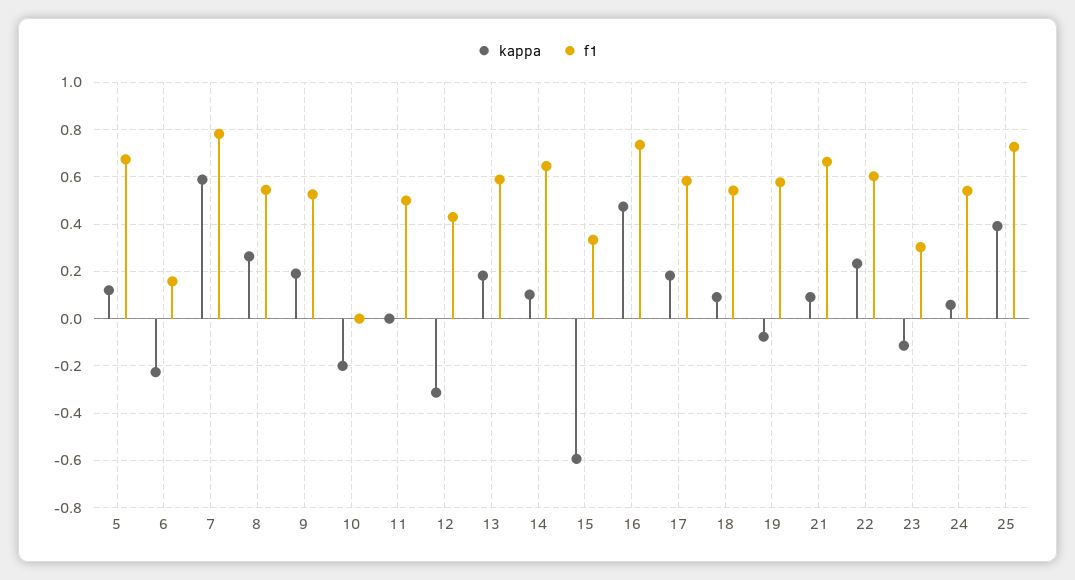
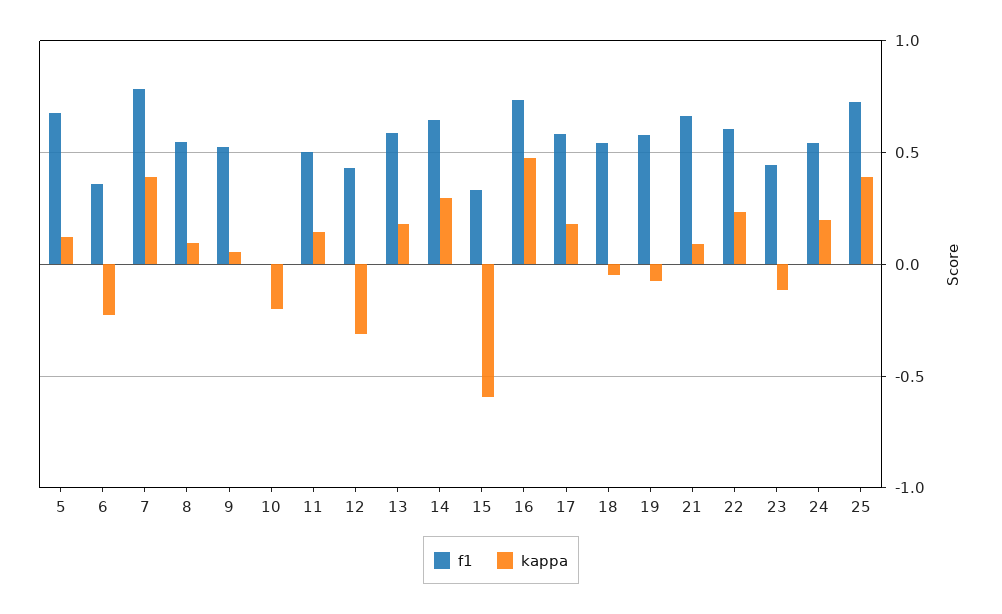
  {
    "kappa": {
      "5": 0.1,
      "6": -0.25,
-     "7": 0.6,
+     "7": 0.4,
-     "8": 0.25,
+     "8": 0.1,
-     "9": 0.2,
+     "9": 0.05,
      "10": -0.2,
-     "11": 0,
+     "11": 0.15,
      "12": -0.3,
      "13": 0.2,
-     "14": 0.1,
+     "14": 0.3,
      "15": -0.6,
      "16": 0.45,
      "17": 0.2,
-     "18": 0.1,
+     "18": -0.05,
      "19": -0.1,
      "21": 0.1,
      "22": 0.25,
      "23": -0.1,
-     "24": 0.05,
+     "24": 0.2,
      "25": 0.4
    },
    "f1": {
      "5": 0.65,
-     "6": 0.15,
+     "6": 0.35,
      "7": 0.8,
      "8": 0.55,
      "9": 0.55,
      "10": 0,
      "11": 0.5,
      "12": 0.45,
      "13": 0.6,
      "14": 0.65,
      "15": 0.35,
      "16": 0.75,
      "17": 0.6,
      "18": 0.55,
      "19": 0.6,
      "21": 0.65,
      "22": 0.6,
-     "23": 0.3,
+     "23": 0.45,
      "24": 0.55,
      "25": 0.75
    }
  }

